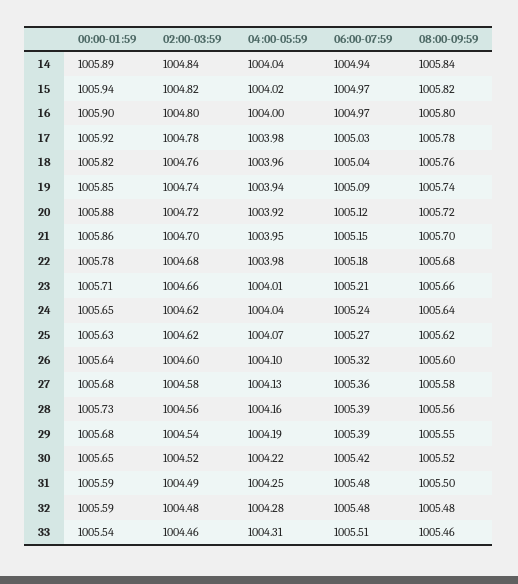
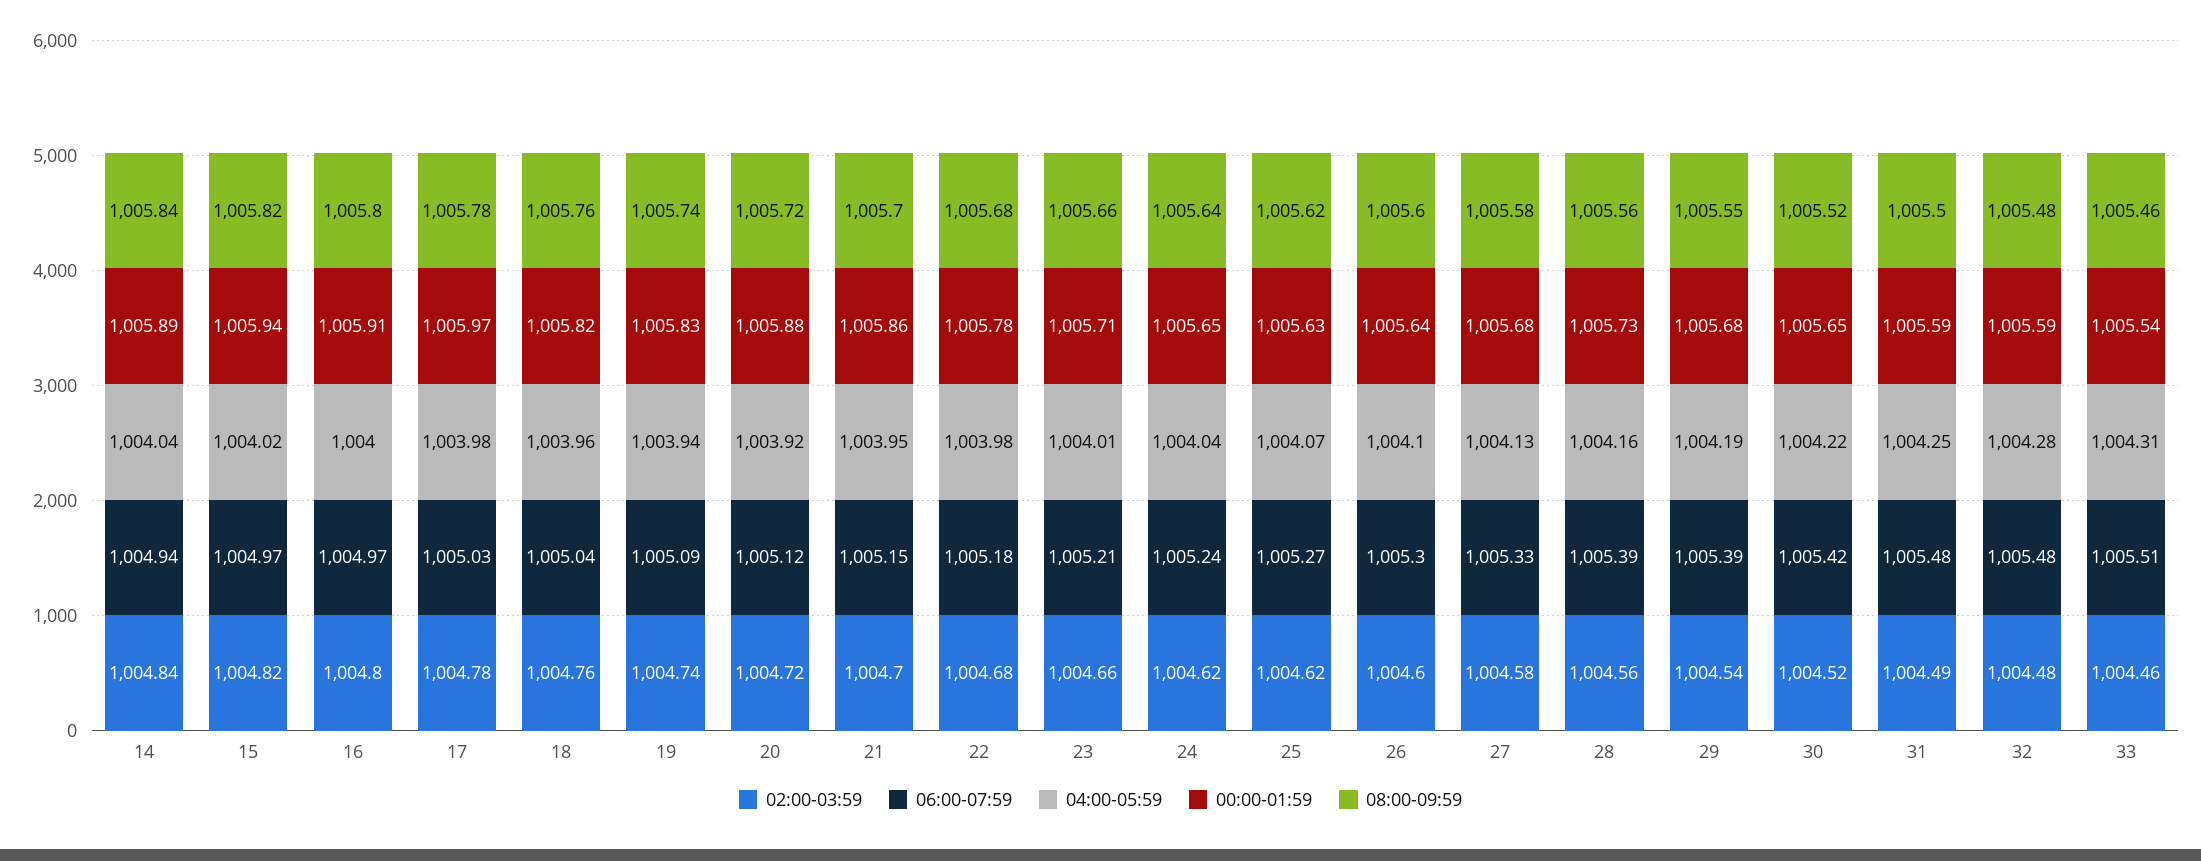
  {
    "00:00-01:59": {
      "14": 1005.89,
      "15": 1005.94,
-     "16": 1005.9,
+     "16": 1005.91,
-     "17": 1005.92,
+     "17": 1005.97,
      "18": 1005.82,
-     "19": 1005.85,
+     "19": 1005.83,
      "20": 1005.88,
      "21": 1005.86,
      "22": 1005.78,
      "23": 1005.71,
      "24": 1005.65,
      "25": 1005.63,
      "26": 1005.64,
      "27": 1005.68,
      "28": 1005.73,
      "29": 1005.68,
      "30": 1005.65,
      "31": 1005.59,
      "32": 1005.59,
      "33": 1005.54
    },
    "02:00-03:59": {
      "14": 1004.84,
      "15": 1004.82,
      "16": 1004.8,
      "17": 1004.78,
      "18": 1004.76,
      "19": 1004.74,
      "20": 1004.72,
      "21": 1004.7,
      "22": 1004.68,
      "23": 1004.66,
      "24": 1004.62,
      "25": 1004.62,
      "26": 1004.6,
      "27": 1004.58,
      "28": 1004.56,
      "29": 1004.54,
      "30": 1004.52,
      "31": 1004.49,
      "32": 1004.48,
      "33": 1004.46
    },
    "04:00-05:59": {
      "14": 1004.04,
      "15": 1004.02,
      "16": 1004,
      "17": 1003.98,
      "18": 1003.96,
      "19": 1003.94,
      "20": 1003.92,
      "21": 1003.95,
      "22": 1003.98,
      "23": 1004.01,
      "24": 1004.04,
      "25": 1004.07,
      "26": 1004.1,
      "27": 1004.13,
      "28": 1004.16,
      "29": 1004.19,
      "30": 1004.22,
      "31": 1004.25,
      "32": 1004.28,
      "33": 1004.31
    },
    "06:00-07:59": {
      "14": 1004.94,
      "15": 1004.97,
      "16": 1004.97,
      "17": 1005.03,
      "18": 1005.04,
      "19": 1005.09,
      "20": 1005.12,
      "21": 1005.15,
      "22": 1005.18,
      "23": 1005.21,
      "24": 1005.24,
      "25": 1005.27,
-     "26": 1005.32,
+     "26": 1005.3,
-     "27": 1005.36,
+     "27": 1005.33,
      "28": 1005.39,
      "29": 1005.39,
      "30": 1005.42,
      "31": 1005.48,
      "32": 1005.48,
      "33": 1005.51
    },
    "08:00-09:59": {
      "14": 1005.84,
      "15": 1005.82,
      "16": 1005.8,
      "17": 1005.78,
      "18": 1005.76,
      "19": 1005.74,
      "20": 1005.72,
      "21": 1005.7,
      "22": 1005.68,
      "23": 1005.66,
      "24": 1005.64,
      "25": 1005.62,
      "26": 1005.6,
      "27": 1005.58,
      "28": 1005.56,
      "29": 1005.55,
      "30": 1005.52,
      "31": 1005.5,
      "32": 1005.48,
      "33": 1005.46
    }
  }

